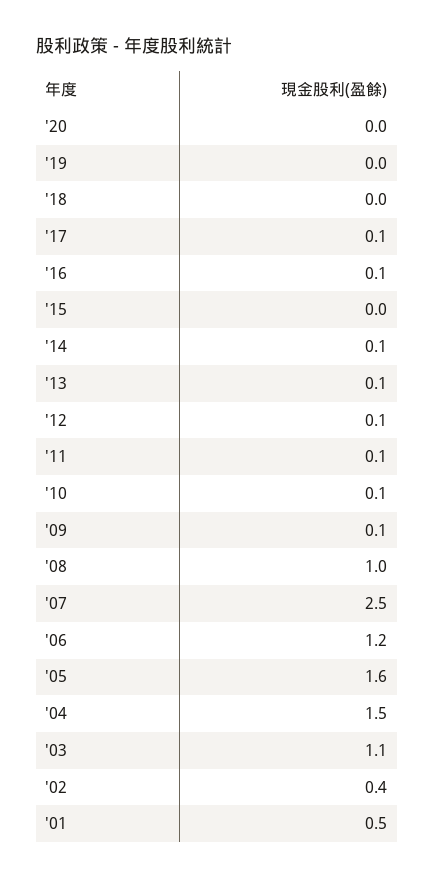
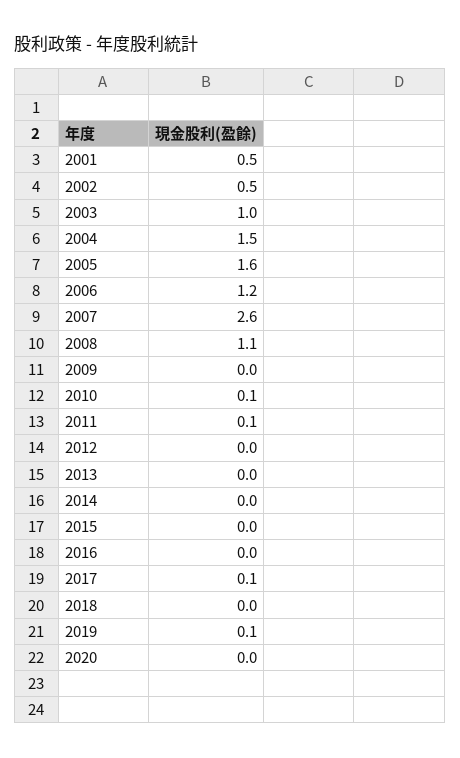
  {
    "'20": 0,
-   "'19": 0,
+   "'19": 0.1,
    "'18": 0,
    "'17": 0.1,
-   "'16": 0.1,
+   "'16": 0,
    "'15": 0,
-   "'14": 0.1,
+   "'14": 0,
-   "'13": 0.1,
+   "'13": 0,
-   "'12": 0.1,
+   "'12": 0,
    "'11": 0.1,
    "'10": 0.1,
-   "'09": 0.1,
+   "'09": 0,
-   "'08": 1,
+   "'08": 1.1,
-   "'07": 2.5,
+   "'07": 2.6,
    "'06": 1.2,
    "'05": 1.6,
    "'04": 1.5,
-   "'03": 1.1,
+   "'03": 1,
-   "'02": 0.4,
+   "'02": 0.5,
    "'01": 0.5
  }

